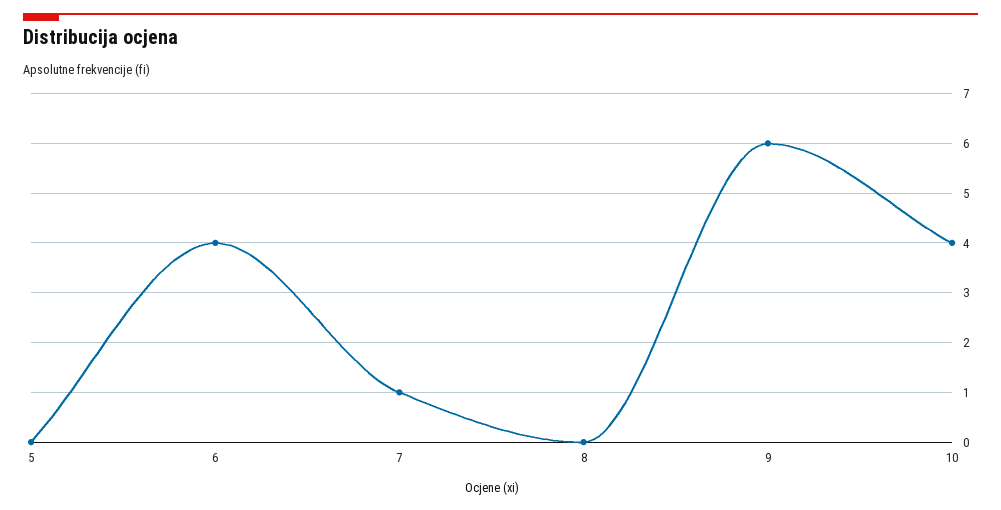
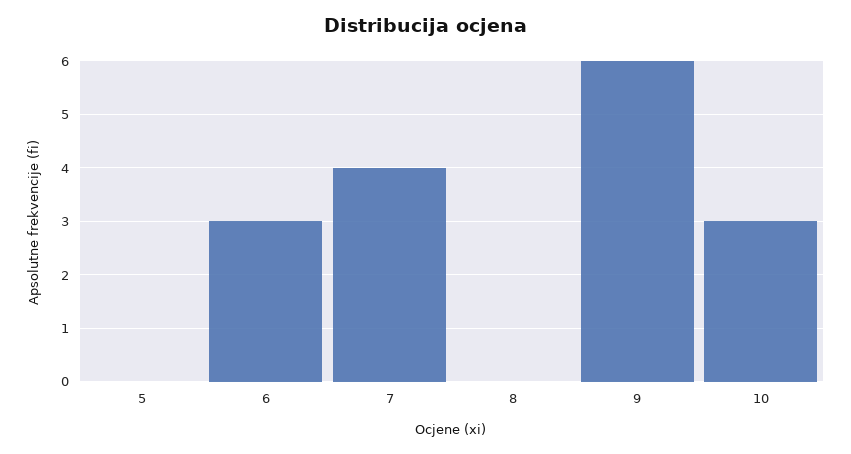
  {
    "5": 0,
-   "6": 4,
+   "6": 3,
-   "7": 1,
+   "7": 4,
    "8": 0,
    "9": 6,
-   "10": 4
+   "10": 3
  }

